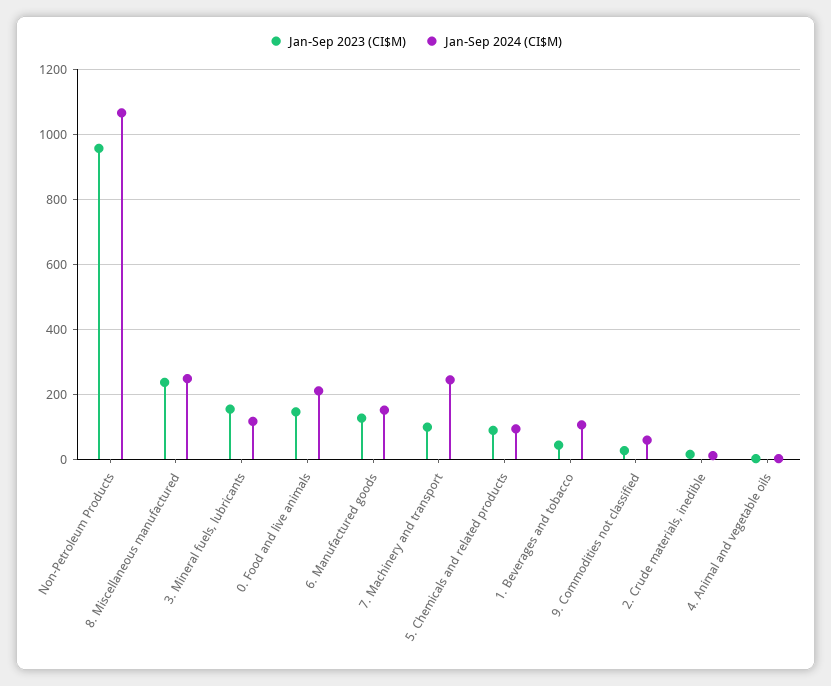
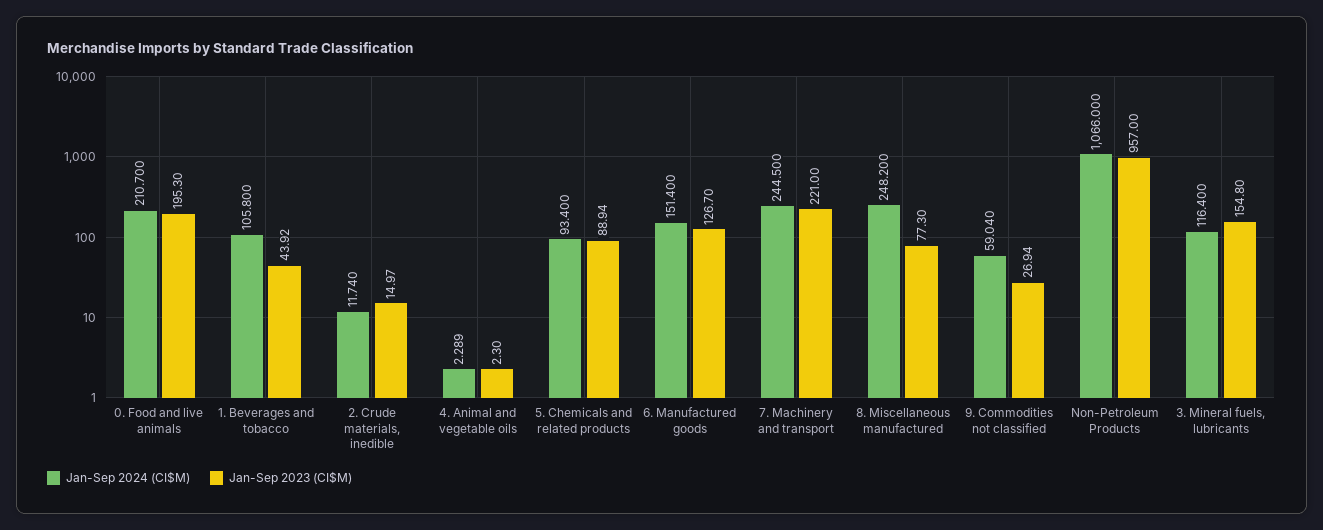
  {
    "Jan-Sep 2023 (CI$M)": {
      "Non-Petroleum Products": 957,
-     "8. Miscellaneous manufactured": 240,
+     "8. Miscellaneous manufactured": 77.3,
      "3. Mineral fuels, lubricants": 154.8,
-     "0. Food and live animals": 140,
+     "0. Food and live animals": 195.3,
      "6. Manufactured goods": 126.7,
-     "7. Machinery and transport": 100,
+     "7. Machinery and transport": 221,
      "5. Chemicals and related products": 88.94,
      "1. Beverages and tobacco": 43.92,
      "9. Commodities not classified": 26.94,
      "2. Crude materials, inedible": 14.97,
      "4. Animal and vegetable oils": 2.3
    },
    "Jan-Sep 2024 (CI$M)": {
      "Non-Petroleum Products": 1066,
      "8. Miscellaneous manufactured": 248.2,
      "3. Mineral fuels, lubricants": 116.4,
      "0. Food and live animals": 210.7,
      "6. Manufactured goods": 151.4,
      "7. Machinery and transport": 244.5,
      "5. Chemicals and related products": 93.4,
      "1. Beverages and tobacco": 105.8,
      "9. Commodities not classified": 59.04,
      "2. Crude materials, inedible": 11.74,
      "4. Animal and vegetable oils": 2.289
    }
  }

